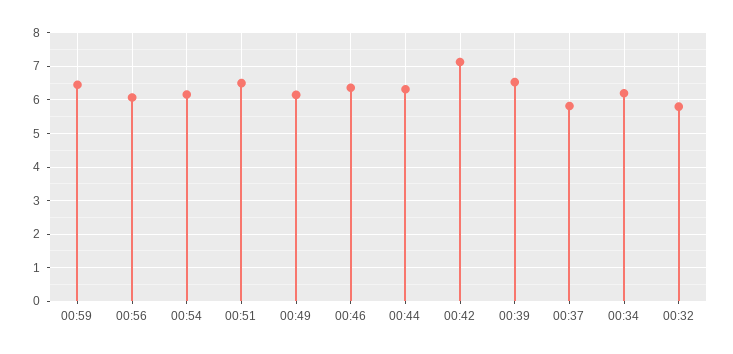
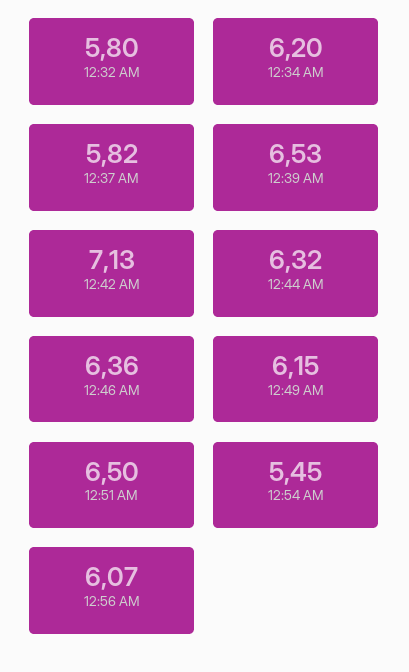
  {
-   "00:59": 6.4,
    "00:56": 6.07,
-   "00:54": 6.2,
+   "00:54": 5.45,
    "00:51": 6.5,
    "00:49": 6.15,
    "00:46": 6.36,
    "00:44": 6.32,
    "00:42": 7.13,
    "00:39": 6.53,
    "00:37": 5.82,
    "00:34": 6.2,
    "00:32": 5.8
  }

